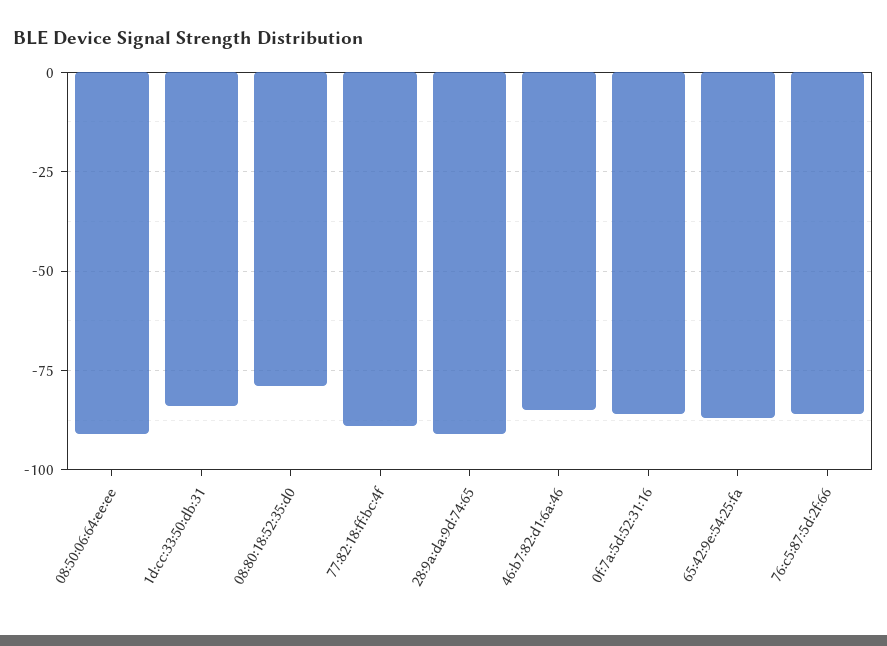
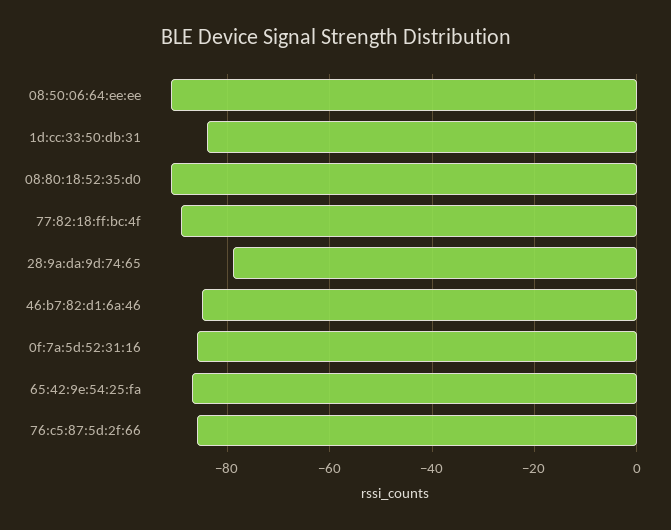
  {
    "08:50:06:64:ee:ee": -90,
    "1d:cc:33:50:db:31": -85,
-   "08:80:18:52:35:d0": -80,
+   "08:80:18:52:35:d0": -90,
    "77:82:18:ff:bc:4f": -90,
-   "28:9a:da:9d:74:65": -90,
+   "28:9a:da:9d:74:65": -80,
    "46:b7:82:d1:6a:46": -85,
    "0f:7a:5d:52:31:16": -85,
    "65:42:9e:54:25:fa": -85,
    "76:c5:87:5d:2f:66": -85
  }

